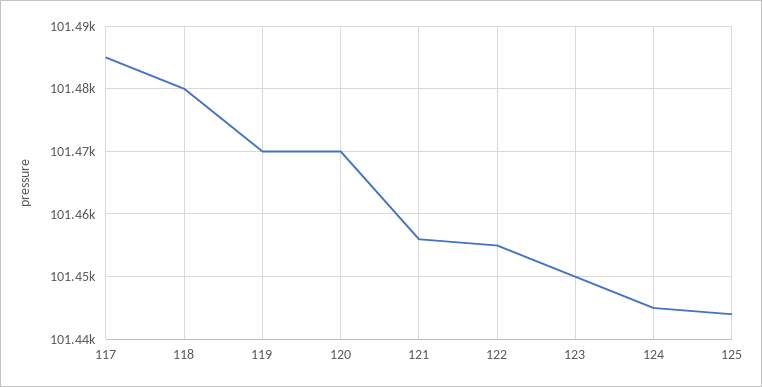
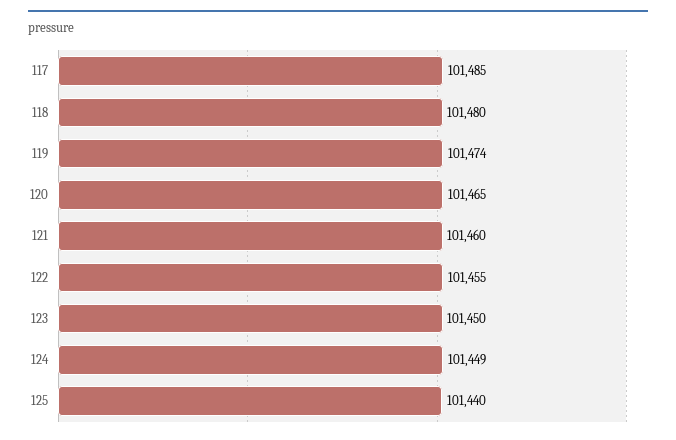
  {
    "117": 101485,
    "118": 101480,
-   "119": 101470,
+   "119": 101474,
-   "120": 101470,
+   "120": 101465,
-   "121": 101456,
+   "121": 101460,
    "122": 101455,
    "123": 101450,
-   "124": 101445,
+   "124": 101449,
-   "125": 101444
+   "125": 101440
  }

